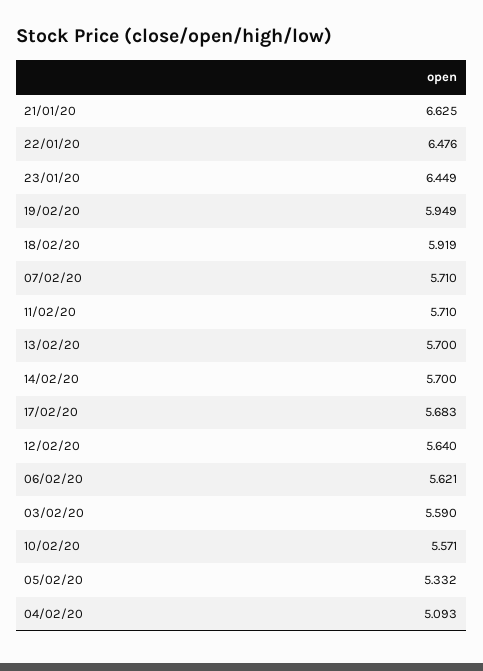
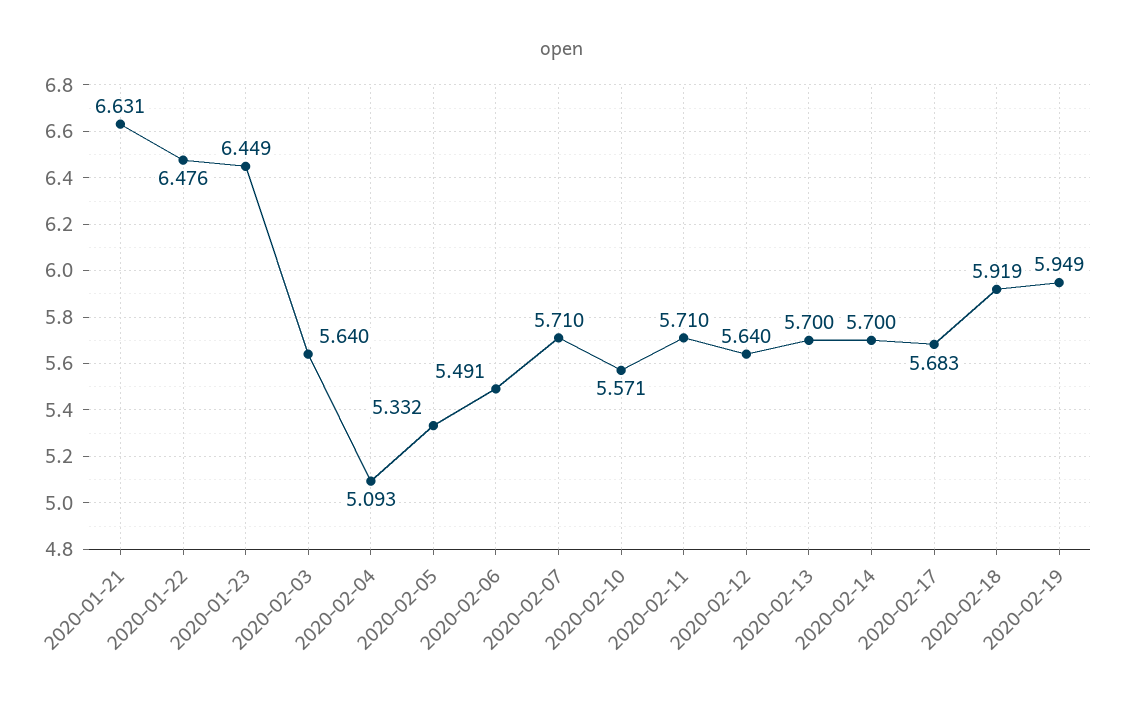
  {
-   "21/01/20": 6.625,
+   "21/01/20": 6.631,
    "22/01/20": 6.476,
    "23/01/20": 6.449,
    "19/02/20": 5.949,
    "18/02/20": 5.919,
    "07/02/20": 5.71,
    "11/02/20": 5.71,
    "13/02/20": 5.7,
    "14/02/20": 5.7,
    "17/02/20": 5.683,
    "12/02/20": 5.64,
-   "06/02/20": 5.621,
+   "06/02/20": 5.491,
-   "03/02/20": 5.59,
+   "03/02/20": 5.64,
    "10/02/20": 5.571,
    "05/02/20": 5.332,
    "04/02/20": 5.093
  }

